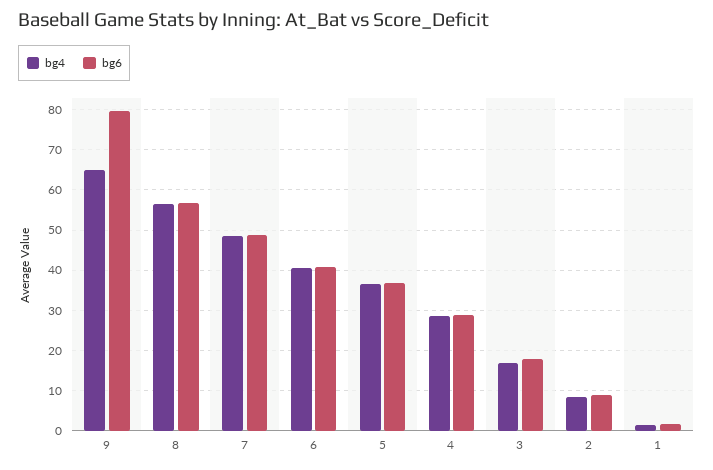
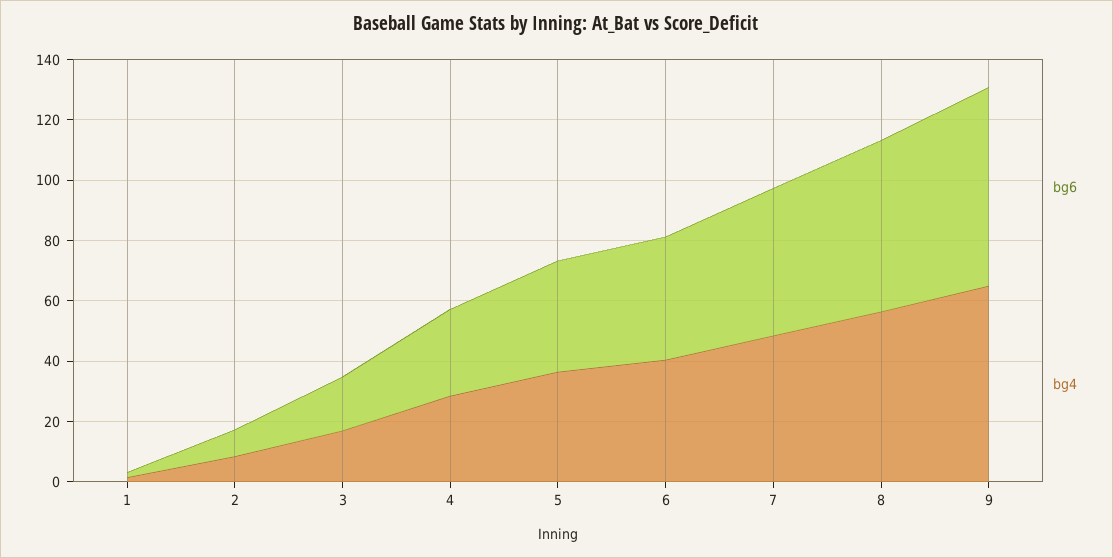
  {
    "bg4": {
      "9": 66,
      "8": 56,
      "7": 48,
      "6": 40,
      "5": 36,
      "4": 28,
      "3": 18,
      "2": 8,
      "1": 2
    },
    "bg6": {
-     "9": 80,
+     "9": 65,
      "8": 56,
      "7": 48,
      "6": 40,
      "5": 36,
      "4": 28,
      "3": 18,
      "2": 8,
      "1": 2
    }
  }

